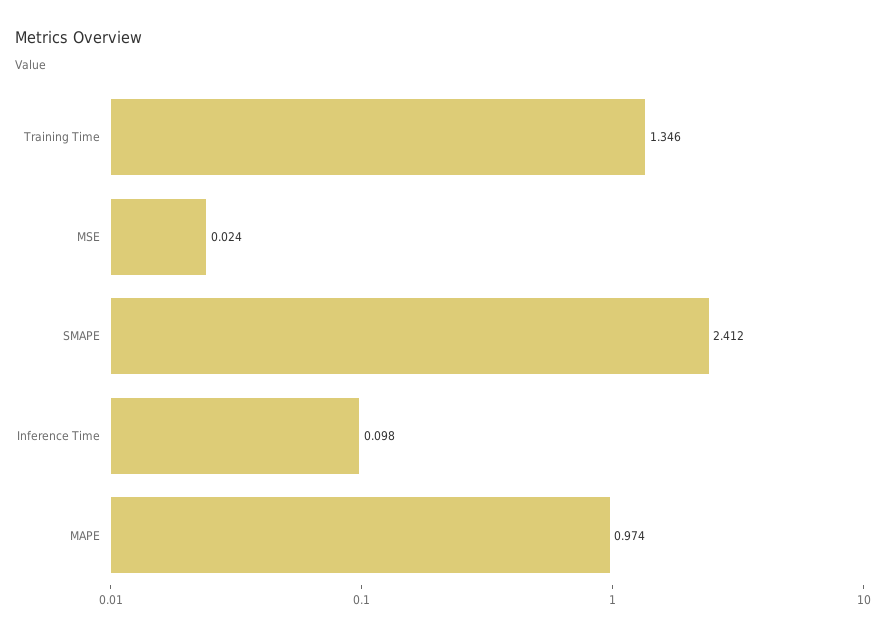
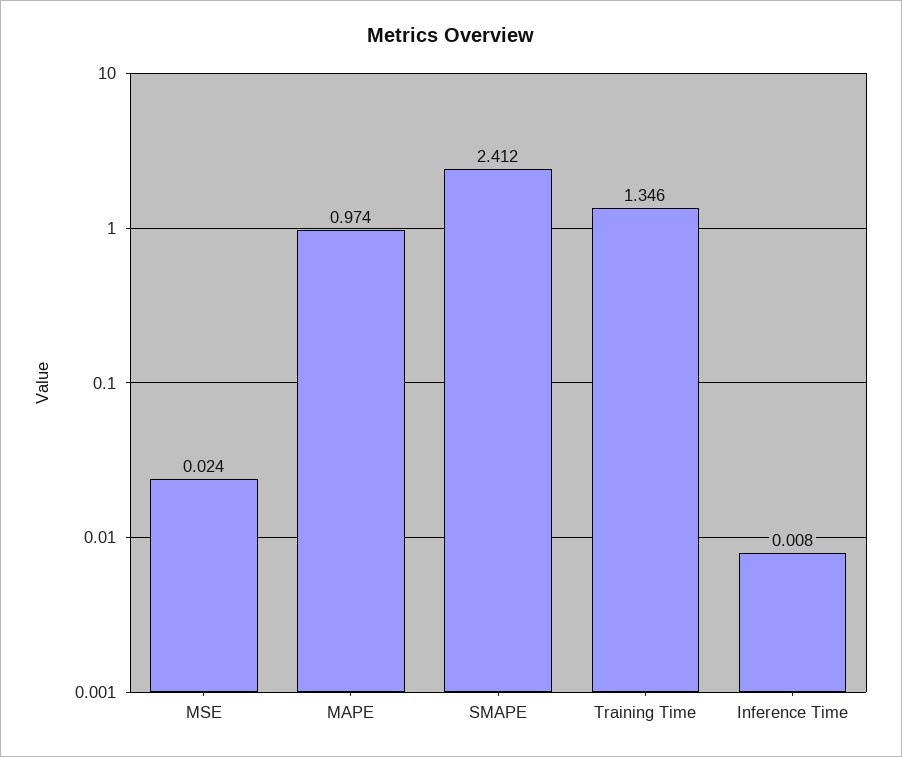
  {
    "Training Time": 1.346,
    "MSE": 0.024,
    "SMAPE": 2.412,
-   "Inference Time": 0.098,
+   "Inference Time": 0.008,
    "MAPE": 0.974
  }

